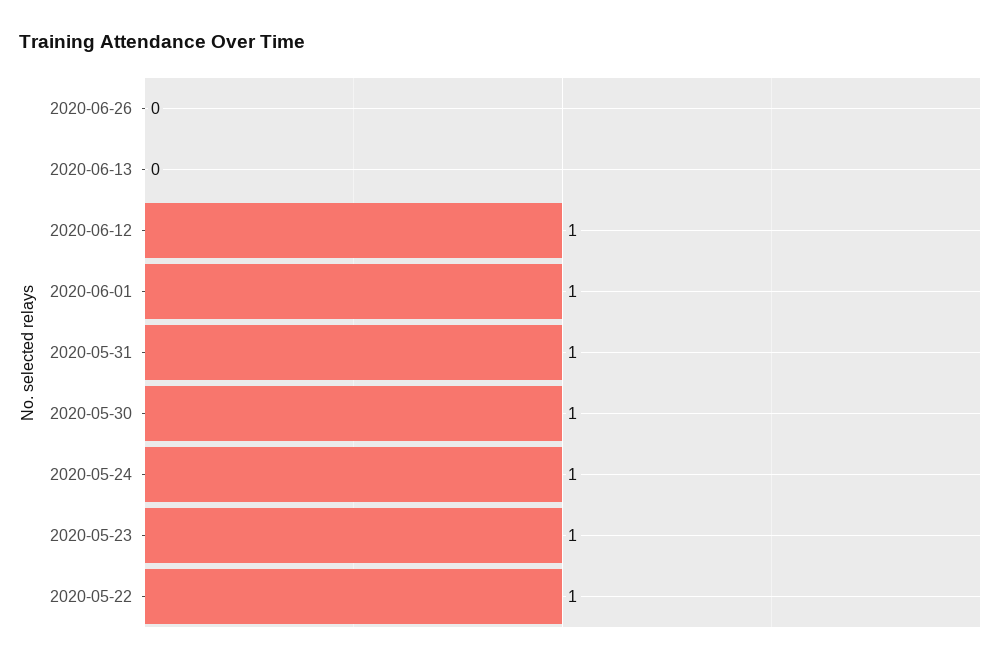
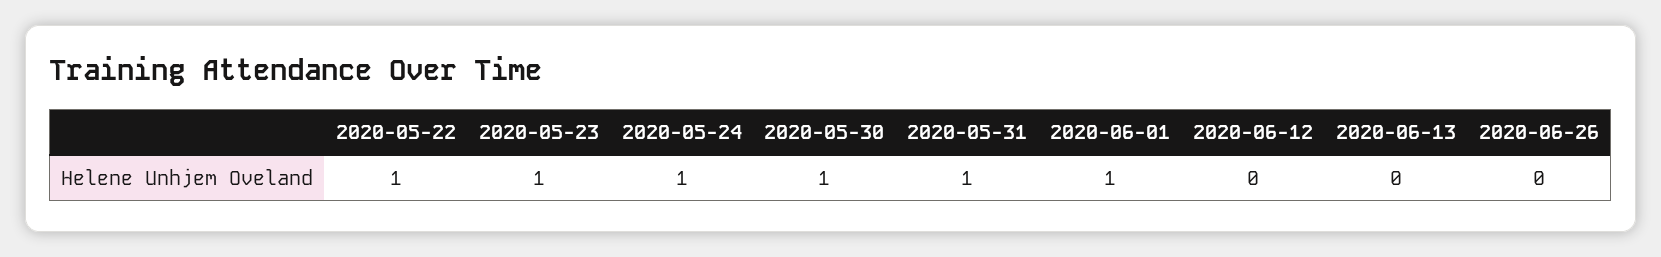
  {
    "2020-06-26": 0,
    "2020-06-13": 0,
-   "2020-06-12": 1,
+   "2020-06-12": 0,
    "2020-06-01": 1,
    "2020-05-31": 1,
    "2020-05-30": 1,
    "2020-05-24": 1,
    "2020-05-23": 1,
    "2020-05-22": 1
  }

